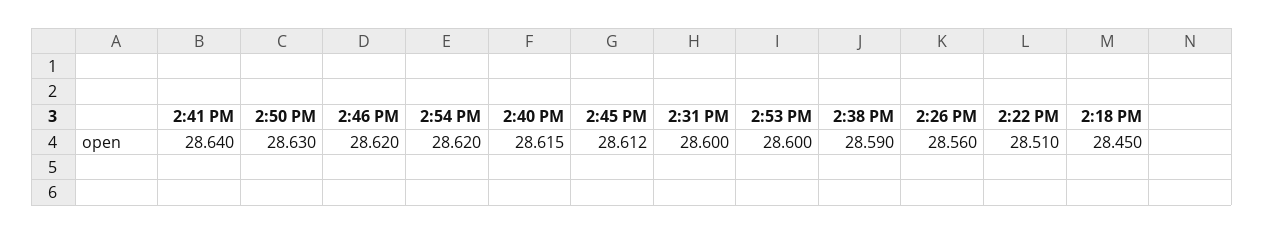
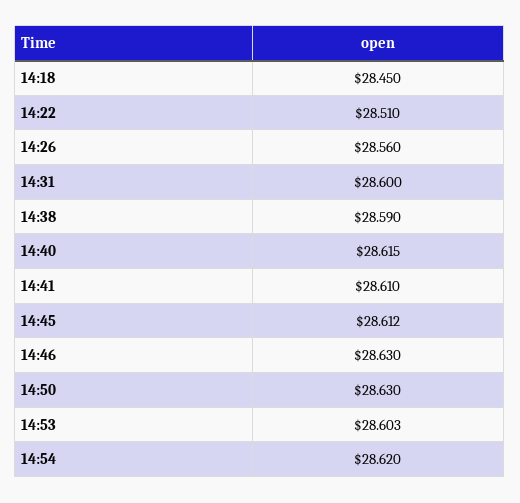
  {
-   "2:41 PM": 28.64,
+   "2:41 PM": 28.61,
    "2:50 PM": 28.63,
-   "2:46 PM": 28.62,
+   "2:46 PM": 28.63,
    "2:54 PM": 28.62,
    "2:40 PM": 28.615,
    "2:45 PM": 28.612,
    "2:31 PM": 28.6,
-   "2:53 PM": 28.6,
+   "2:53 PM": 28.603,
    "2:38 PM": 28.59,
    "2:26 PM": 28.56,
    "2:22 PM": 28.51,
    "2:18 PM": 28.45
  }

